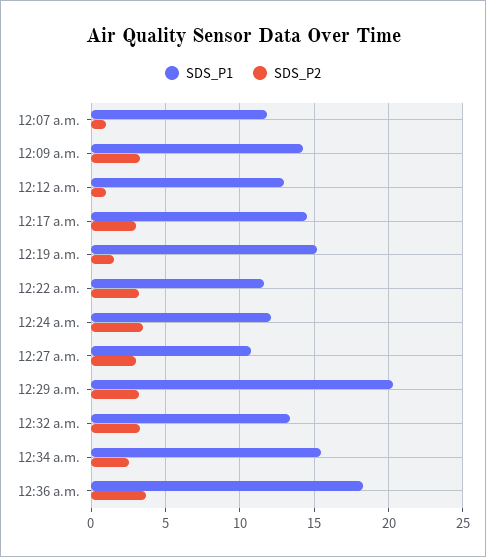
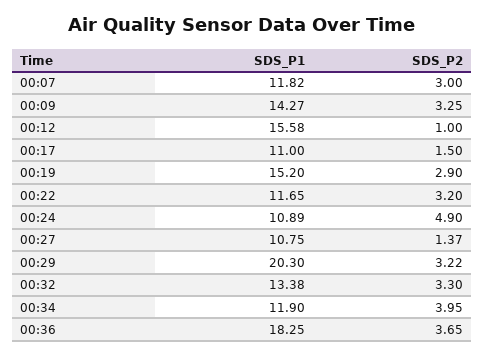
  {
    "SDS_P1": {
      "12:07 a.m.": 11.82,
      "12:09 a.m.": 14.27,
-     "12:12 a.m.": 13,
+     "12:12 a.m.": 15.58,
-     "12:17 a.m.": 14.5,
+     "12:17 a.m.": 11,
      "12:19 a.m.": 15.2,
      "12:22 a.m.": 11.65,
-     "12:24 a.m.": 12,
+     "12:24 a.m.": 10.89,
      "12:27 a.m.": 10.75,
      "12:29 a.m.": 20.3,
      "12:32 a.m.": 13.38,
-     "12:34 a.m.": 15.5,
+     "12:34 a.m.": 11.9,
      "12:36 a.m.": 18.25
    },
    "SDS_P2": {
-     "12:07 a.m.": 1,
+     "12:07 a.m.": 3,
      "12:09 a.m.": 3.25,
      "12:12 a.m.": 1,
-     "12:17 a.m.": 3,
+     "12:17 a.m.": 1.5,
-     "12:19 a.m.": 1.5,
+     "12:19 a.m.": 2.9,
      "12:22 a.m.": 3.2,
-     "12:24 a.m.": 3.5,
+     "12:24 a.m.": 4.9,
-     "12:27 a.m.": 3,
+     "12:27 a.m.": 1.37,
      "12:29 a.m.": 3.22,
      "12:32 a.m.": 3.3,
-     "12:34 a.m.": 2.5,
+     "12:34 a.m.": 3.95,
      "12:36 a.m.": 3.65
    }
  }

